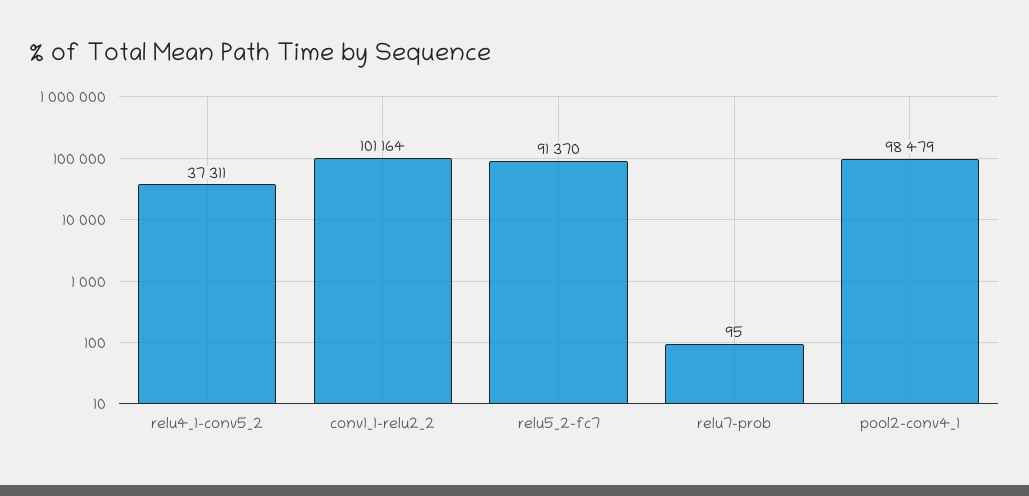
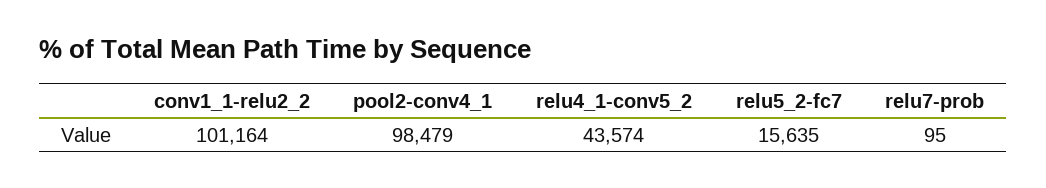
  {
-   "relu4_1-conv5_2": 37311,
+   "relu4_1-conv5_2": 43574,
    "conv1_1-relu2_2": 101164,
-   "relu5_2-fc7": 91370,
+   "relu5_2-fc7": 15635,
    "relu7-prob": 95,
    "pool2-conv4_1": 98479
  }

